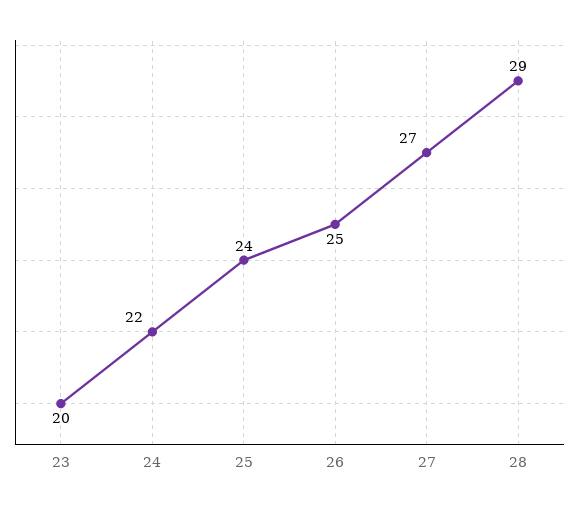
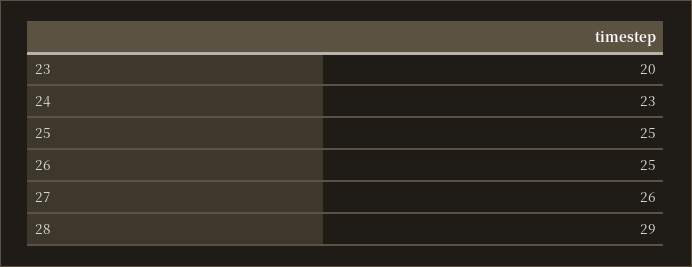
  {
    "23": 20,
-   "24": 22,
+   "24": 23,
-   "25": 24,
+   "25": 25,
    "26": 25,
-   "27": 27,
+   "27": 26,
    "28": 29
  }

